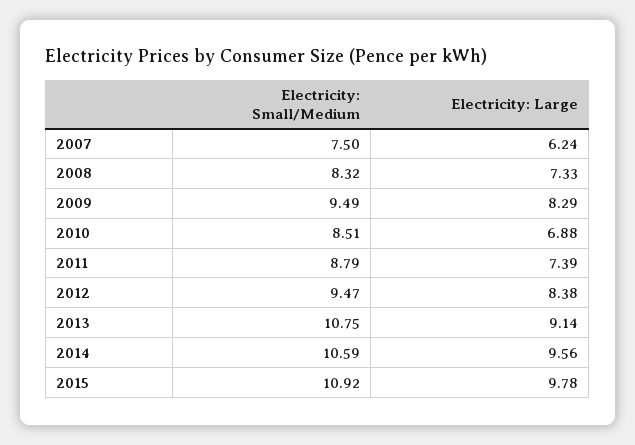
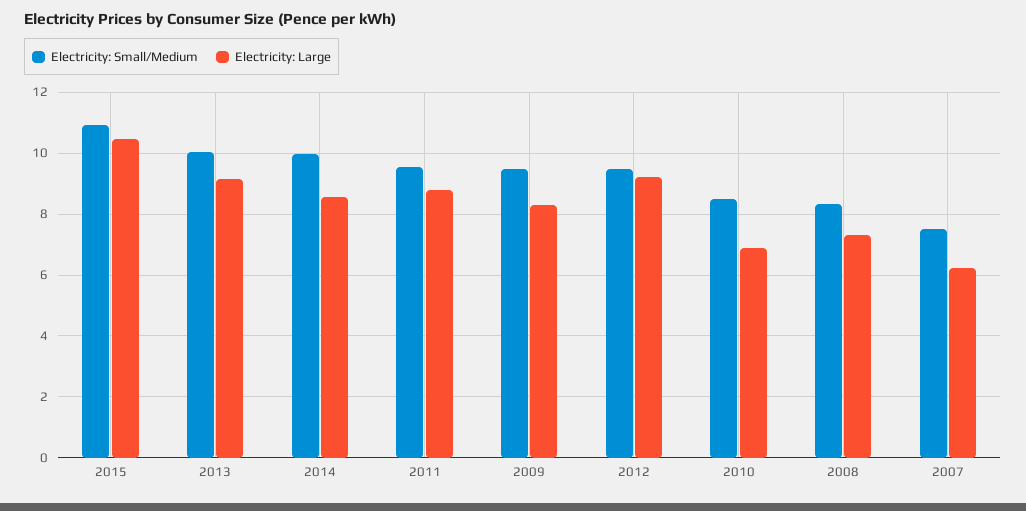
  {
    "Electricity: Small/Medium": {
      "2007": 7.5,
      "2008": 8.32,
      "2009": 9.49,
      "2010": 8.51,
-     "2011": 8.79,
+     "2011": 9.6,
      "2012": 9.47,
-     "2013": 10.75,
+     "2013": 10,
-     "2014": 10.59,
+     "2014": 10,
      "2015": 10.92
    },
    "Electricity: Large": {
      "2007": 6.24,
      "2008": 7.33,
      "2009": 8.29,
      "2010": 6.88,
-     "2011": 7.39,
+     "2011": 8.8,
-     "2012": 8.38,
+     "2012": 9.2,
      "2013": 9.14,
-     "2014": 9.56,
+     "2014": 8.6,
-     "2015": 9.78
+     "2015": 10.4
    }
  }

